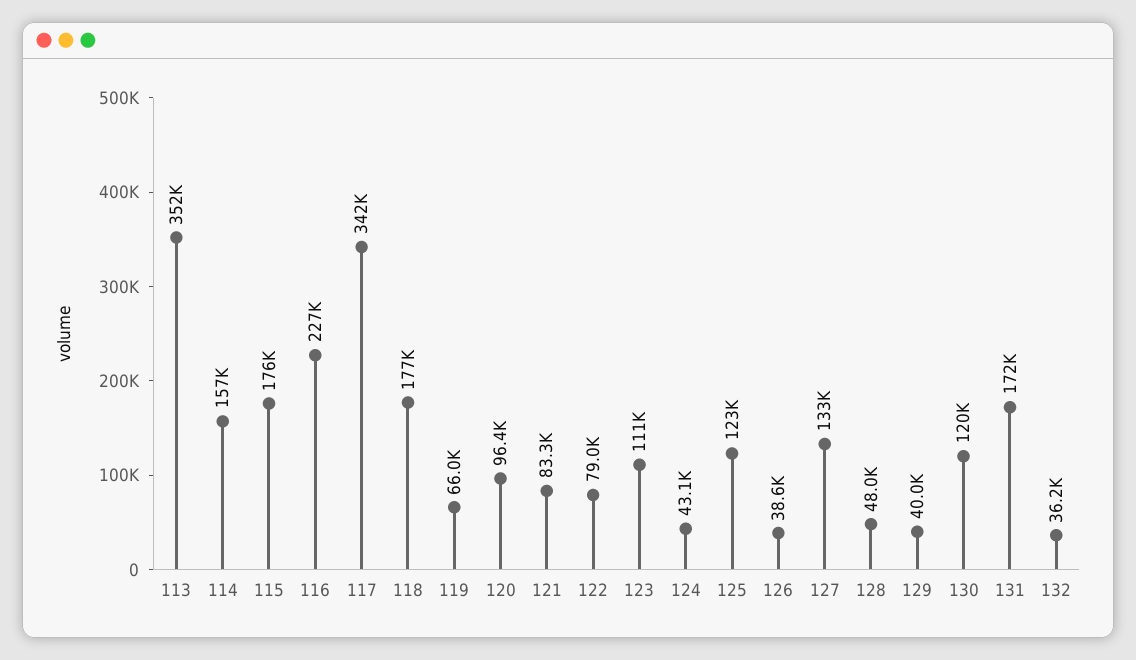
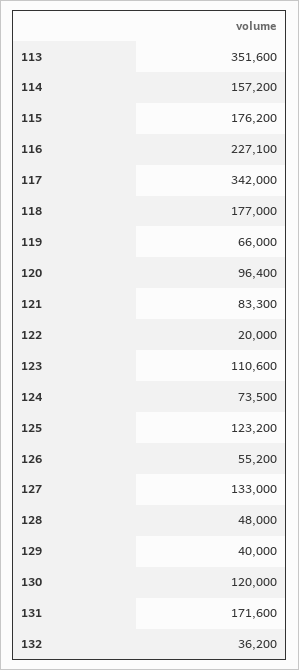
  {
    "113": 351600,
    "114": 157200,
    "115": 176200,
    "116": 227100,
    "117": 342000,
    "118": 177000,
    "119": 66000,
    "120": 96400,
    "121": 83300,
-   "122": 79000,
+   "122": 20000,
    "123": 110600,
-   "124": 43100,
+   "124": 73500,
    "125": 123200,
-   "126": 38600,
+   "126": 55200,
    "127": 133000,
    "128": 48000,
    "129": 40000,
    "130": 120000,
    "131": 171600,
    "132": 36200
  }

